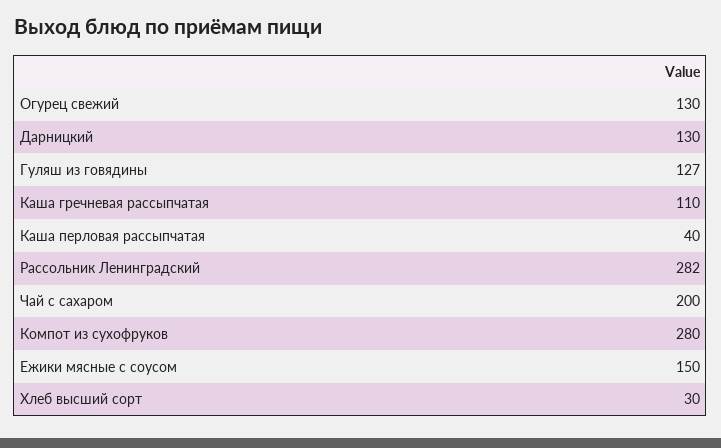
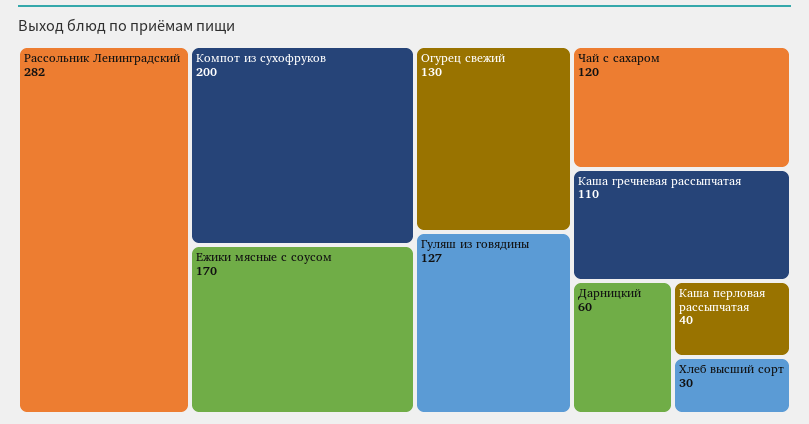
  {
    "Огурец свежий": 130,
-   "Дарницкий": 130,
+   "Дарницкий": 60,
    "Гуляш из говядины": 127,
    "Каша гречневая рассыпчатая": 110,
    "Каша перловая рассыпчатая": 40,
    "Рассольник Ленинградский": 282,
-   "Чай с сахаром": 200,
+   "Чай с сахаром": 120,
-   "Компот из сухофруков": 280,
+   "Компот из сухофруков": 200,
-   "Ежики мясные с соусом": 150,
+   "Ежики мясные с соусом": 170,
    "Хлеб высший сорт": 30
  }

